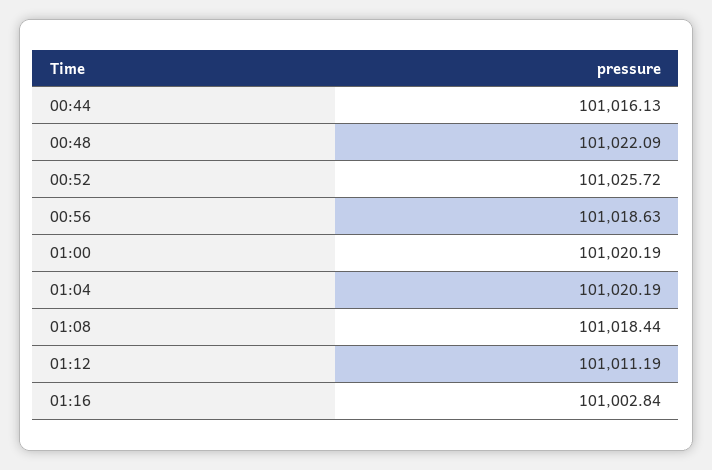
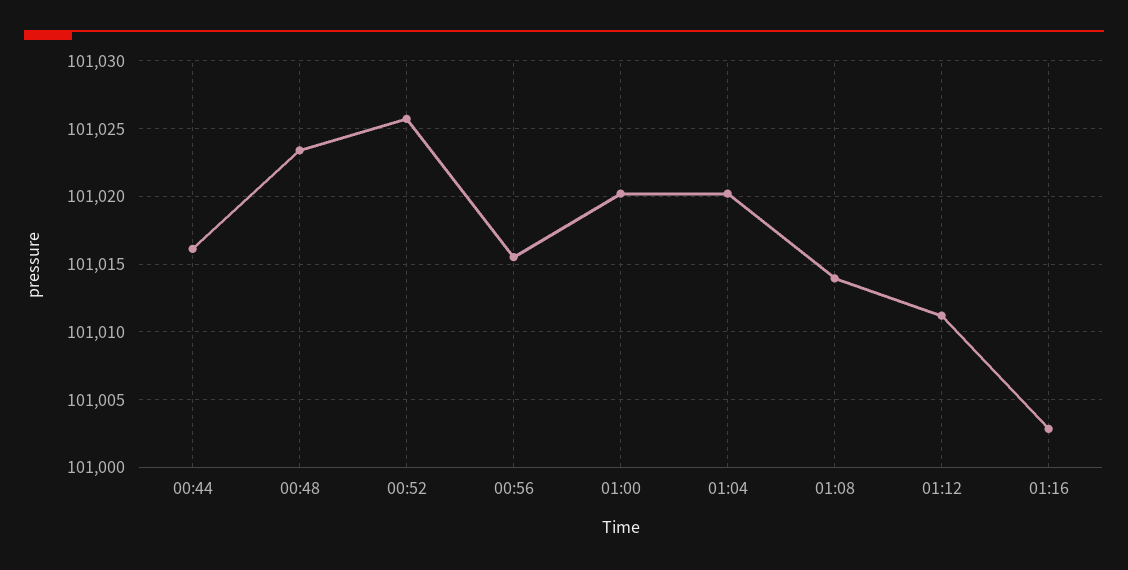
  {
    "00:44": 101016.13,
-   "00:48": 101022.09,
+   "00:48": 101023.5,
    "00:52": 101025.72,
-   "00:56": 101018.63,
+   "00:56": 101015.5,
    "01:00": 101020.19,
    "01:04": 101020.19,
-   "01:08": 101018.44,
+   "01:08": 101014,
    "01:12": 101011.19,
    "01:16": 101002.84
  }

